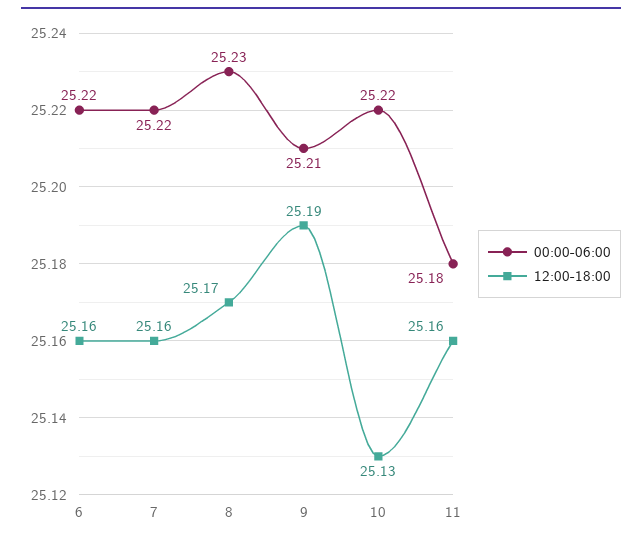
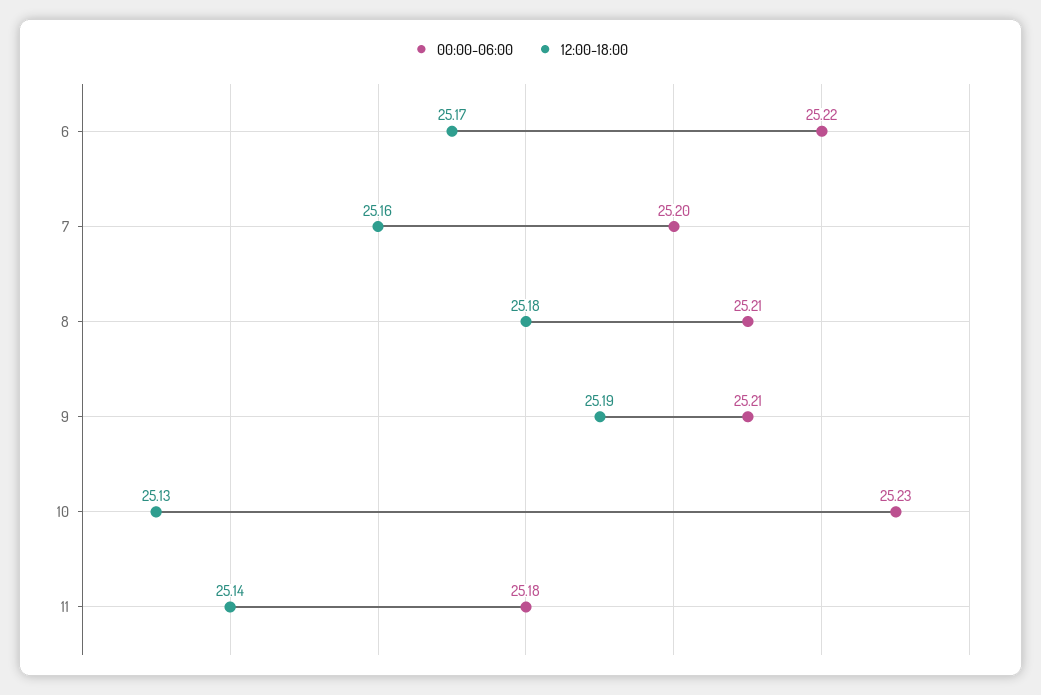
  {
    "00:00-06:00": {
      "6": 25.22,
-     "7": 25.22,
+     "7": 25.2,
-     "8": 25.23,
+     "8": 25.21,
      "9": 25.21,
-     "10": 25.22,
+     "10": 25.23,
      "11": 25.18
    },
    "12:00-18:00": {
-     "6": 25.16,
+     "6": 25.17,
      "7": 25.16,
-     "8": 25.17,
+     "8": 25.18,
      "9": 25.19,
      "10": 25.13,
-     "11": 25.16
+     "11": 25.14
    }
  }

